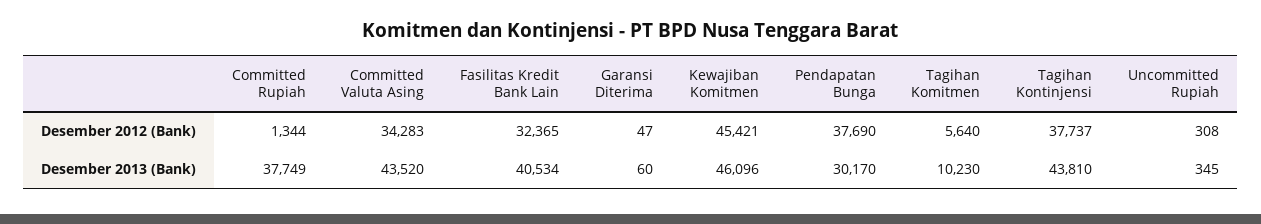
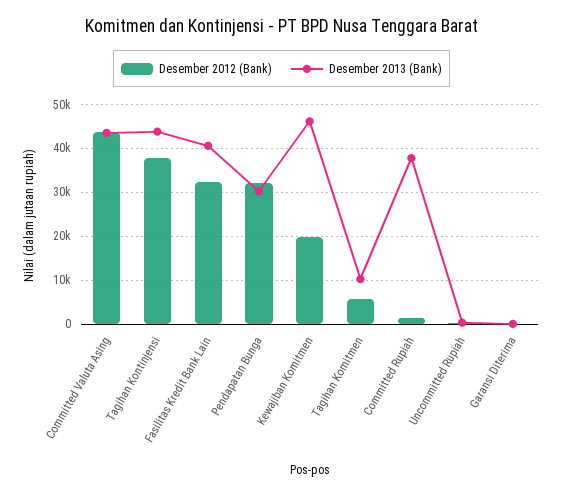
  {
    "Desember 2012 (Bank)": {
      "Committed Rupiah": 1344,
-     "Committed Valuta Asing": 34283,
+     "Committed Valuta Asing": 44000,
      "Fasilitas Kredit Bank Lain": 32365,
      "Garansi Diterima": 47,
-     "Kewajiban Komitmen": 45421,
+     "Kewajiban Komitmen": 20000,
-     "Pendapatan Bunga": 37690,
+     "Pendapatan Bunga": 32000,
      "Tagihan Komitmen": 5640,
      "Tagihan Kontinjensi": 37737,
      "Uncommitted Rupiah": 308
    },
    "Desember 2013 (Bank)": {
      "Committed Rupiah": 37749,
      "Committed Valuta Asing": 43520,
      "Fasilitas Kredit Bank Lain": 40534,
      "Garansi Diterima": 60,
      "Kewajiban Komitmen": 46096,
      "Pendapatan Bunga": 30170,
      "Tagihan Komitmen": 10230,
      "Tagihan Kontinjensi": 43810,
      "Uncommitted Rupiah": 345
    }
  }

